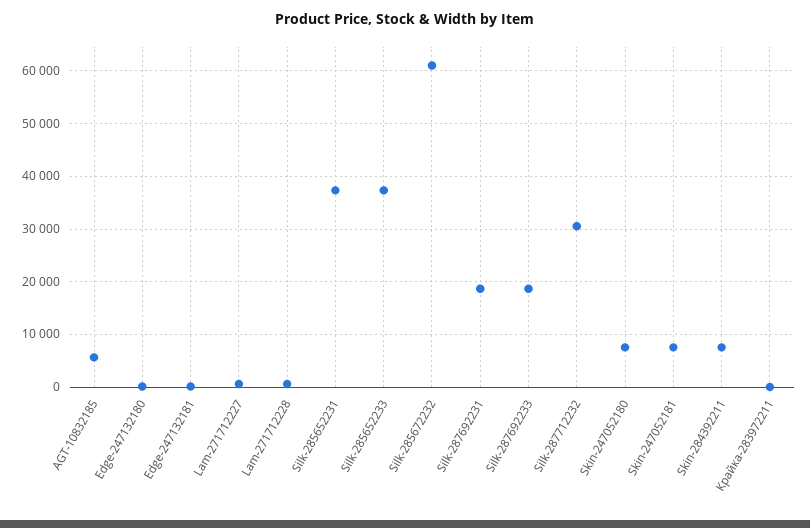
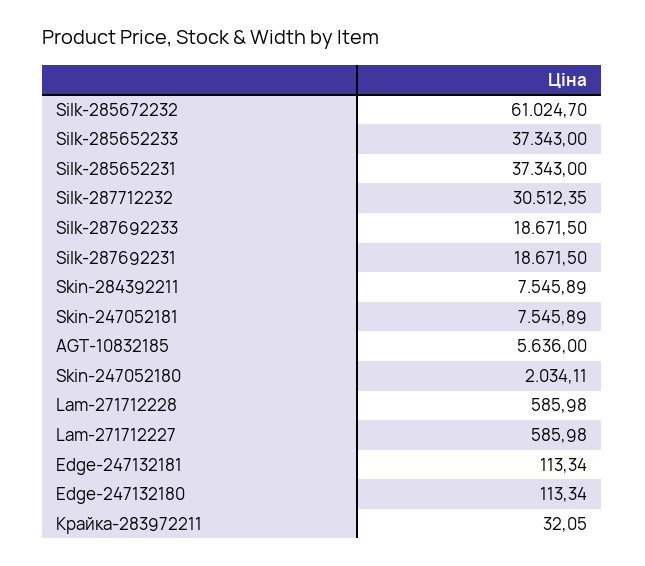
  {
    "AGT-10832185": 5636,
    "Edge-247132180": 113.34,
    "Edge-247132181": 113.34,
    "Lam-271712227": 585.98,
    "Lam-271712228": 585.98,
    "Silk-285652231": 37343,
    "Silk-285652233": 37343,
    "Silk-285672232": 61024.7,
    "Silk-287692231": 18671.5,
    "Silk-287692233": 18671.5,
    "Silk-287712232": 30512.35,
-   "Skin-247052180": 8000,
+   "Skin-247052180": 2034.11,
    "Skin-247052181": 7545.89,
    "Skin-284392211": 7545.89,
    "Крайка-283972211": 32.05
  }

